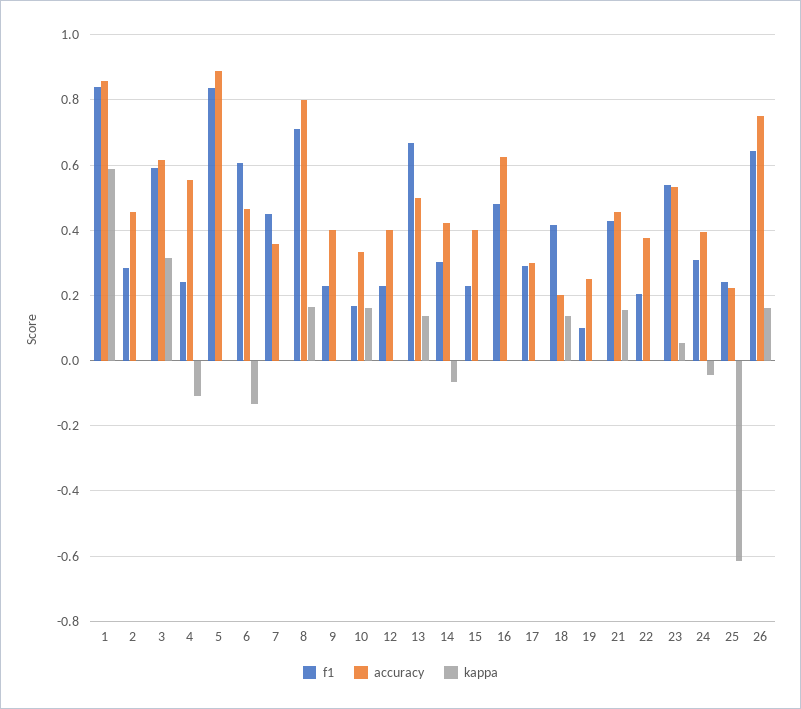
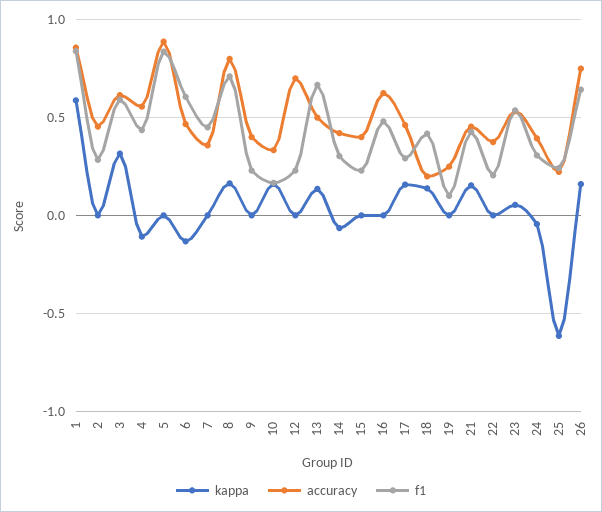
  {
    "f1": {
      "1": 0.84,
      "2": 0.28,
      "3": 0.6,
-     "4": 0.24,
+     "4": 0.45,
      "5": 0.84,
      "6": 0.6,
      "7": 0.46,
      "8": 0.72,
      "9": 0.22,
      "10": 0.16,
      "12": 0.22,
      "13": 0.66,
      "14": 0.3,
      "15": 0.22,
      "16": 0.48,
      "17": 0.3,
      "18": 0.42,
      "19": 0.1,
      "21": 0.42,
      "22": 0.2,
      "23": 0.54,
      "24": 0.3,
      "25": 0.24,
      "26": 0.64
    },
    "accuracy": {
      "1": 0.86,
      "2": 0.46,
      "3": 0.62,
      "4": 0.56,
      "5": 0.88,
      "6": 0.46,
      "7": 0.36,
      "8": 0.8,
      "9": 0.4,
      "10": 0.34,
-     "12": 0.4,
+     "12": 0.7,
      "13": 0.5,
      "14": 0.42,
      "15": 0.4,
      "16": 0.62,
-     "17": 0.3,
+     "17": 0.45,
      "18": 0.2,
      "19": 0.26,
      "21": 0.46,
      "22": 0.38,
      "23": 0.54,
      "24": 0.4,
      "25": 0.22,
      "26": 0.76
    },
    "kappa": {
      "1": 0.58,
      "2": 0,
      "3": 0.32,
      "4": -0.1,
      "5": 0,
      "6": -0.14,
      "7": 0,
      "8": 0.16,
      "9": 0,
      "10": 0.16,
      "12": 0,
      "13": 0.14,
      "14": -0.06,
      "15": 0,
      "16": 0,
-     "17": 0,
+     "17": 0.15,
      "18": 0.14,
      "19": 0,
      "21": 0.16,
      "22": 0,
      "23": 0.06,
      "24": -0.04,
      "25": -0.62,
      "26": 0.16
    }
  }

